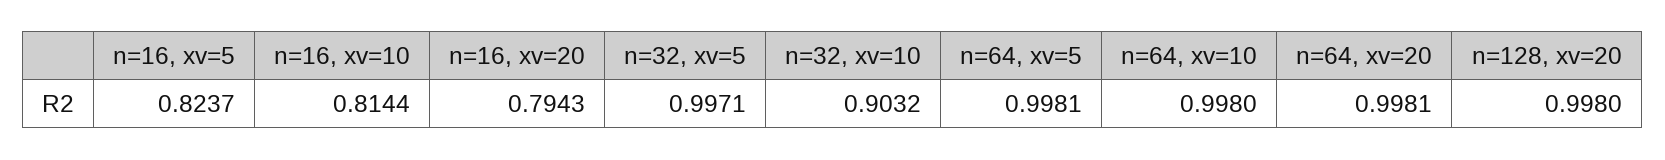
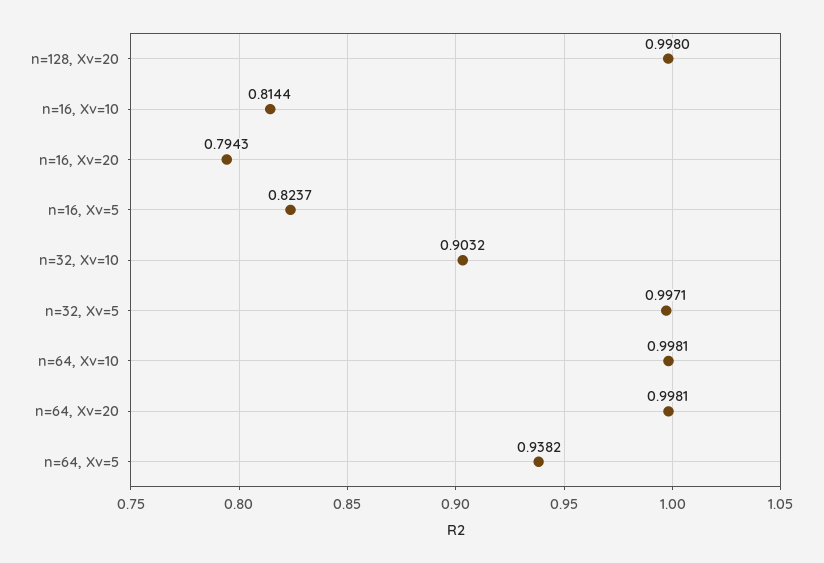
  {
    "n=16, xv=5": 0.8237,
    "n=16, xv=10": 0.8144,
    "n=16, xv=20": 0.7943,
    "n=32, xv=5": 0.9971,
    "n=32, xv=10": 0.9032,
-   "n=64, xv=5": 0.9981,
+   "n=64, xv=5": 0.9382,
-   "n=64, xv=10": 0.998,
+   "n=64, xv=10": 0.9981,
    "n=64, xv=20": 0.9981,
    "n=128, xv=20": 0.998
  }

